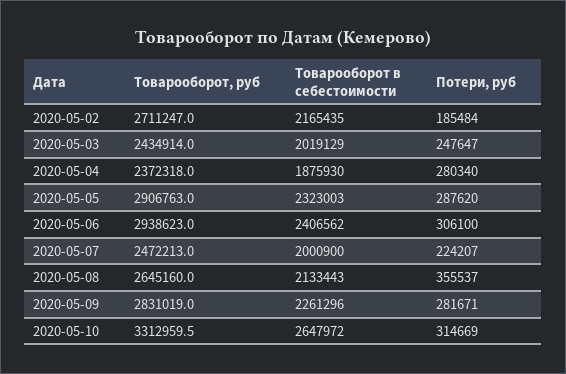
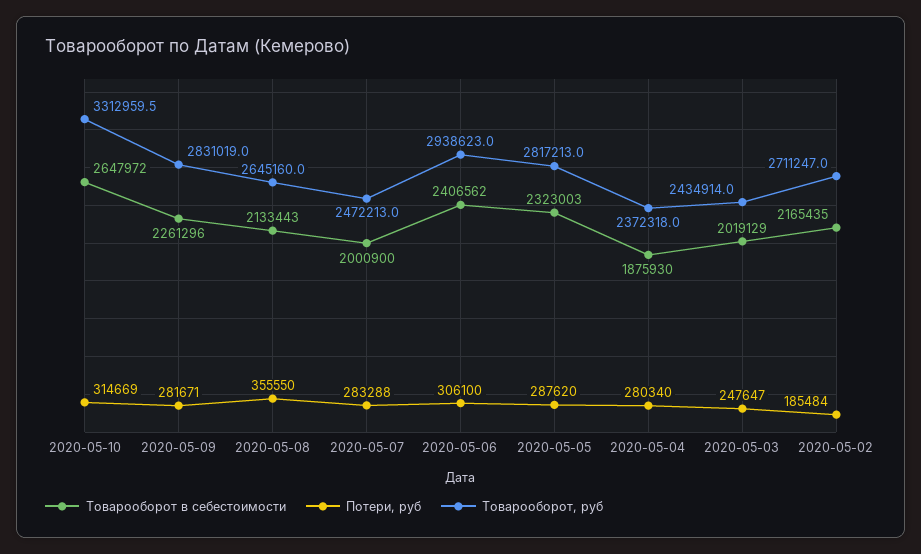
  {
    "Товарооборот, руб": {
      "2020-05-02": 2711247,
      "2020-05-03": 2434914,
      "2020-05-04": 2372318,
-     "2020-05-05": 2906763,
+     "2020-05-05": 2817213,
      "2020-05-06": 2938623,
      "2020-05-07": 2472213,
      "2020-05-08": 2645160,
      "2020-05-09": 2831019,
      "2020-05-10": 3312959.5
    },
    "Товарооборот в себестоимости": {
      "2020-05-02": 2165435,
      "2020-05-03": 2019129,
      "2020-05-04": 1875930,
      "2020-05-05": 2323003,
      "2020-05-06": 2406562,
      "2020-05-07": 2000900,
      "2020-05-08": 2133443,
      "2020-05-09": 2261296,
      "2020-05-10": 2647972
    },
    "Потери, руб": {
      "2020-05-02": 185484,
      "2020-05-03": 247647,
      "2020-05-04": 280340,
      "2020-05-05": 287620,
      "2020-05-06": 306100,
-     "2020-05-07": 224207,
+     "2020-05-07": 283288,
-     "2020-05-08": 355537,
+     "2020-05-08": 355550,
      "2020-05-09": 281671,
      "2020-05-10": 314669
    }
  }

